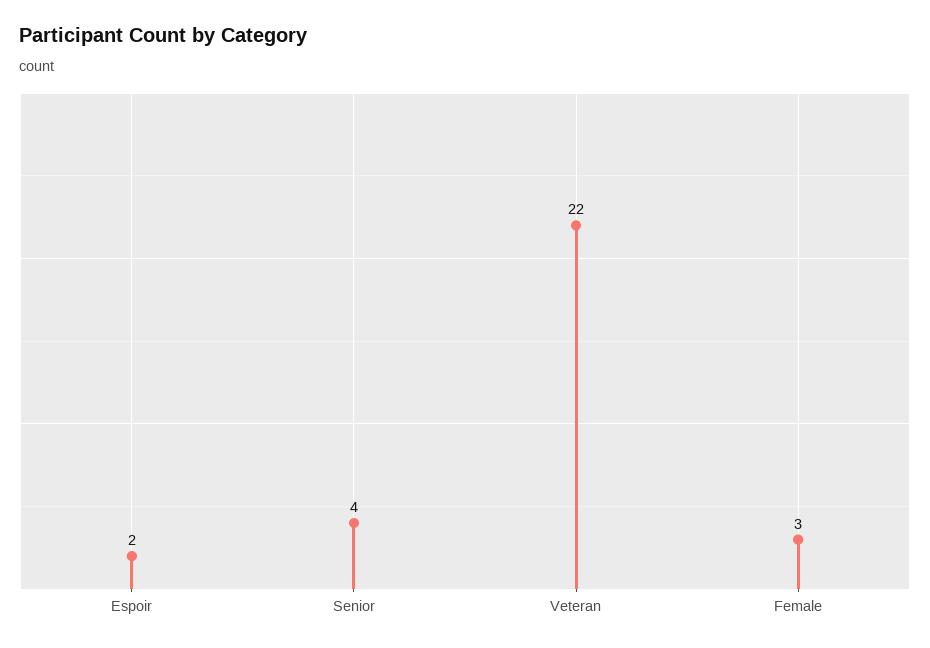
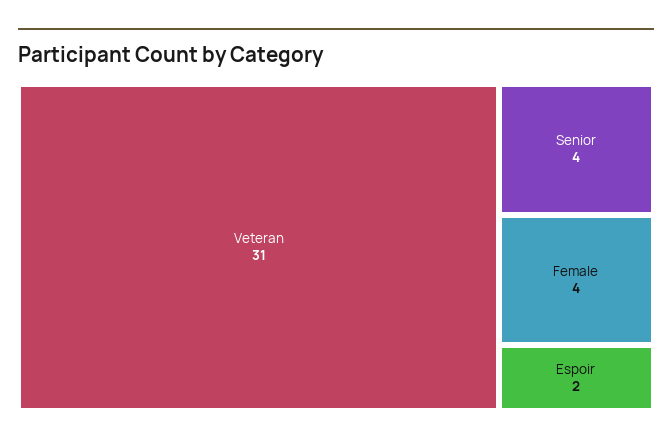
  {
    "Espoir": 2,
    "Senior": 4,
-   "Veteran": 22,
+   "Veteran": 31,
-   "Female": 3
+   "Female": 4
  }

